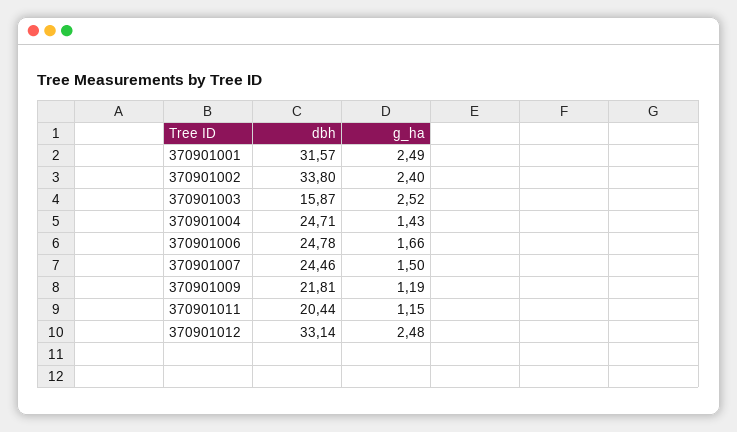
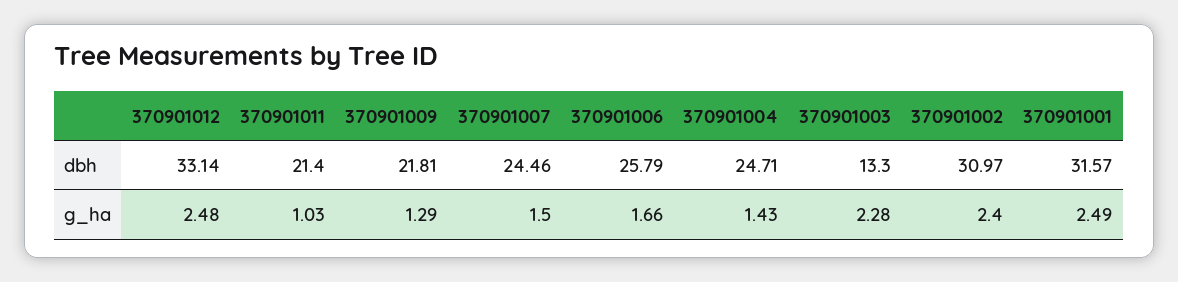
  {
    "dbh": {
      "370901001": 31.57,
-     "370901002": 33.8,
+     "370901002": 30.97,
-     "370901003": 15.87,
+     "370901003": 13.3,
      "370901004": 24.71,
-     "370901006": 24.78,
+     "370901006": 25.79,
      "370901007": 24.46,
      "370901009": 21.81,
-     "370901011": 20.44,
+     "370901011": 21.4,
      "370901012": 33.14
    },
    "g_ha": {
      "370901001": 2.49,
      "370901002": 2.4,
-     "370901003": 2.52,
+     "370901003": 2.28,
      "370901004": 1.43,
      "370901006": 1.66,
      "370901007": 1.5,
-     "370901009": 1.19,
+     "370901009": 1.29,
-     "370901011": 1.15,
+     "370901011": 1.03,
      "370901012": 2.48
    }
  }

